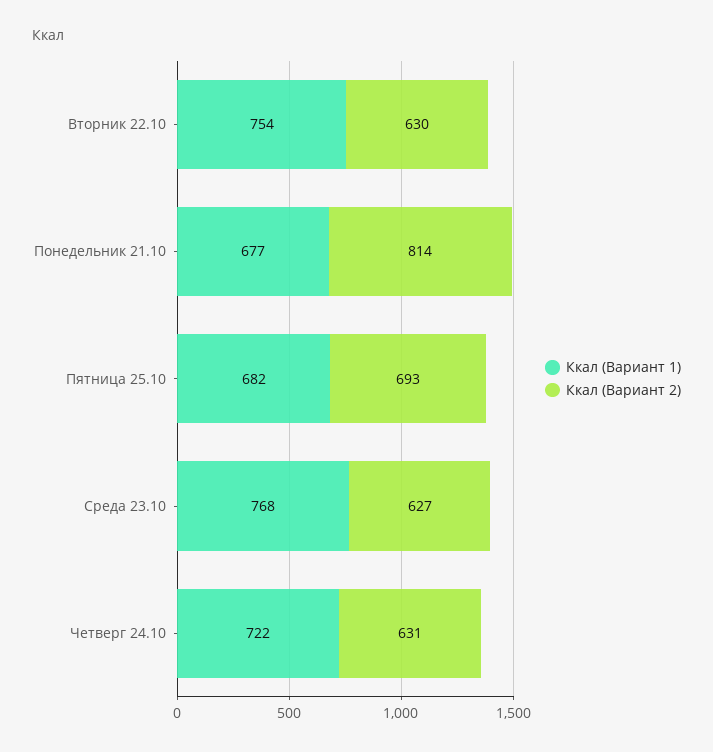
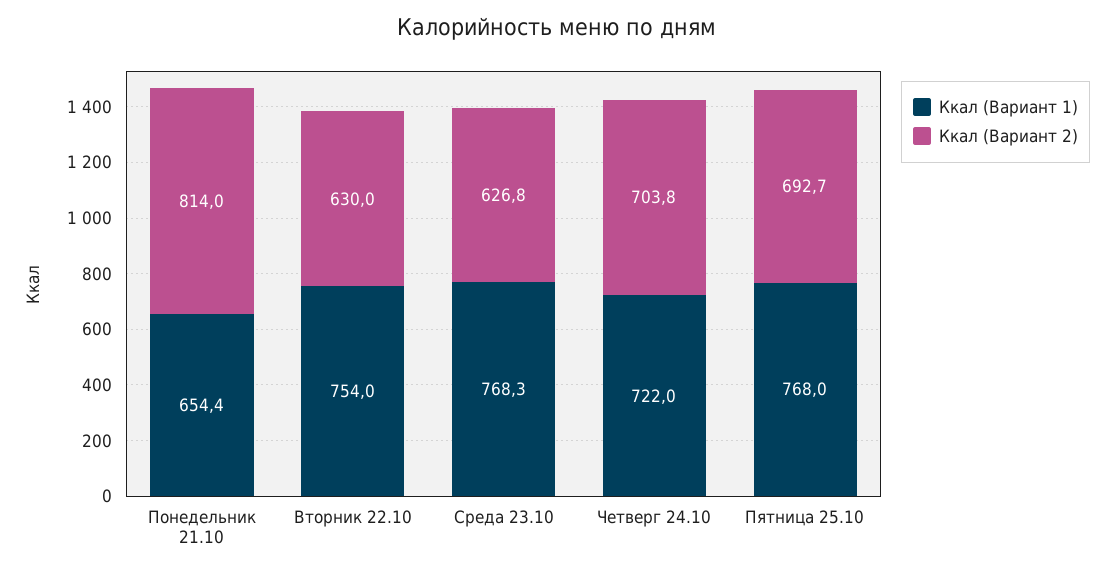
  {
    "Ккал (Вариант 1)": {
      "Вторник 22.10": 754,
-     "Понедельник 21.10": 677,
+     "Понедельник 21.10": 654.4,
-     "Пятница 25.10": 682,
+     "Пятница 25.10": 768,
      "Среда 23.10": 768.3,
      "Четверг 24.10": 722
    },
    "Ккал (Вариант 2)": {
      "Вторник 22.10": 630,
      "Понедельник 21.10": 814,
      "Пятница 25.10": 692.7,
      "Среда 23.10": 626.8,
-     "Четверг 24.10": 631
+     "Четверг 24.10": 703.8
    }
  }

